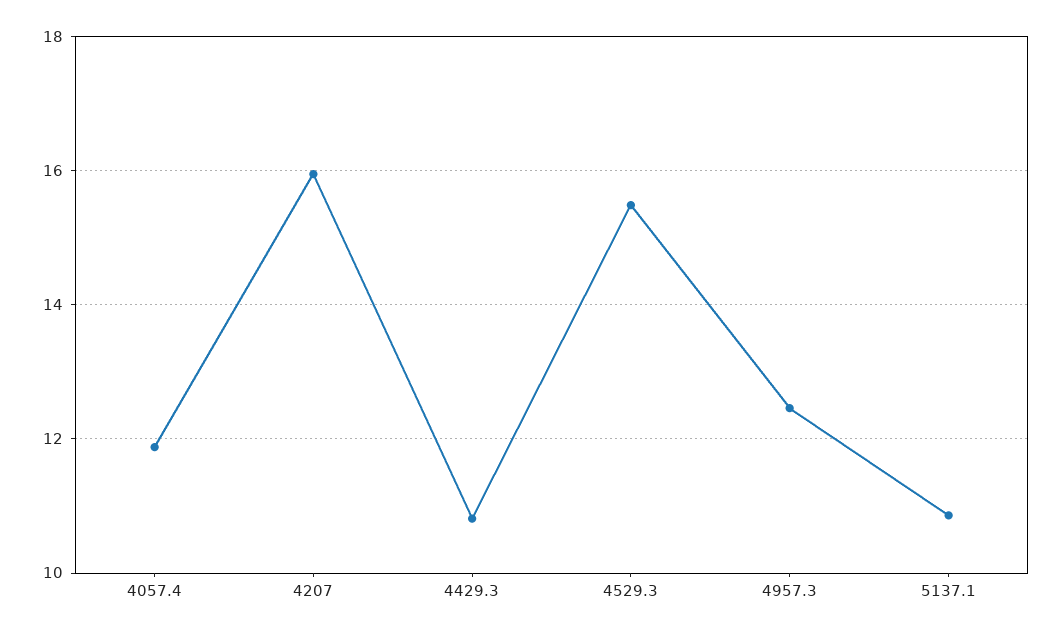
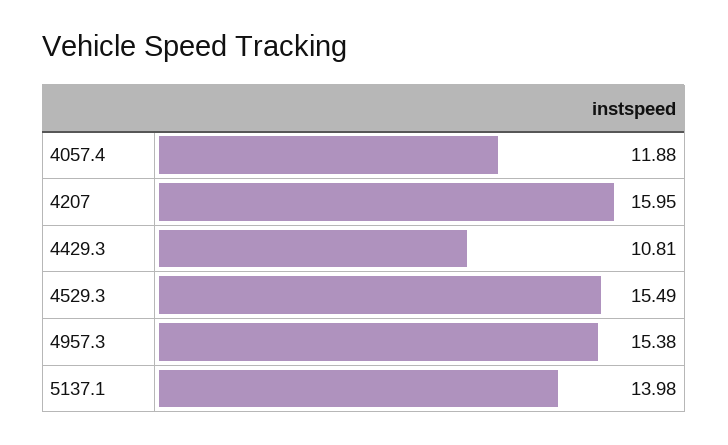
  {
    "4057.4": 11.88,
    "4207": 15.95,
    "4429.3": 10.81,
    "4529.3": 15.49,
-   "4957.3": 12.4,
+   "4957.3": 15.38,
-   "5137.1": 10.8
+   "5137.1": 13.98
  }

